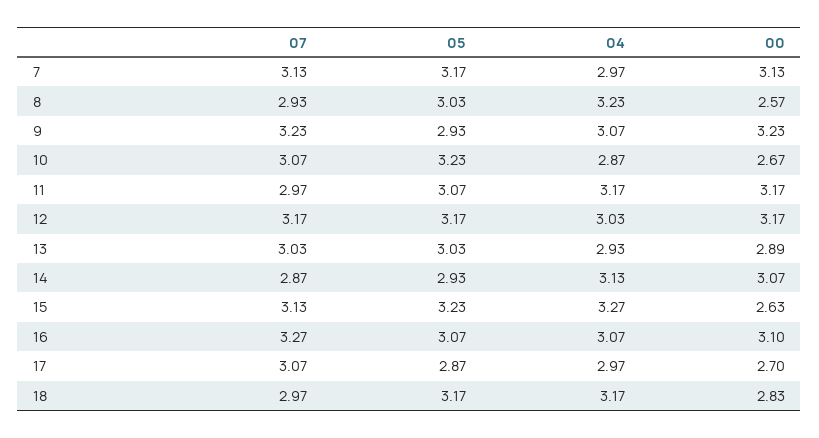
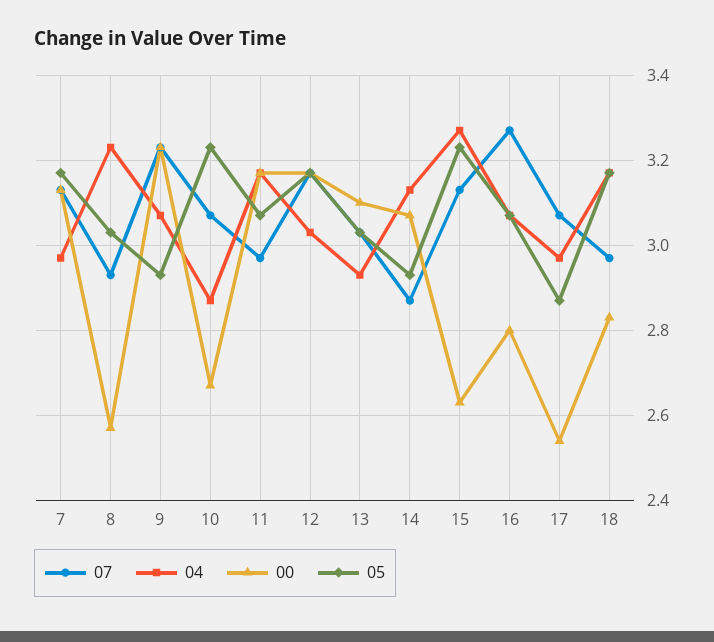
  {
    "07": {
      "7": 3.13,
      "8": 2.93,
      "9": 3.23,
      "10": 3.07,
      "11": 2.97,
      "12": 3.17,
      "13": 3.03,
      "14": 2.87,
      "15": 3.13,
      "16": 3.27,
      "17": 3.07,
      "18": 2.97
    },
    "05": {
      "7": 3.17,
      "8": 3.03,
      "9": 2.93,
      "10": 3.23,
      "11": 3.07,
      "12": 3.17,
      "13": 3.03,
      "14": 2.93,
      "15": 3.23,
      "16": 3.07,
      "17": 2.87,
      "18": 3.17
    },
    "04": {
      "7": 2.97,
      "8": 3.23,
      "9": 3.07,
      "10": 2.87,
      "11": 3.17,
      "12": 3.03,
      "13": 2.93,
      "14": 3.13,
      "15": 3.27,
      "16": 3.07,
      "17": 2.97,
      "18": 3.17
    },
    "00": {
      "7": 3.13,
      "8": 2.57,
      "9": 3.23,
      "10": 2.67,
      "11": 3.17,
      "12": 3.17,
-     "13": 2.89,
+     "13": 3.1,
      "14": 3.07,
      "15": 2.63,
-     "16": 3.1,
+     "16": 2.8,
-     "17": 2.7,
+     "17": 2.55,
      "18": 2.83
    }
  }

